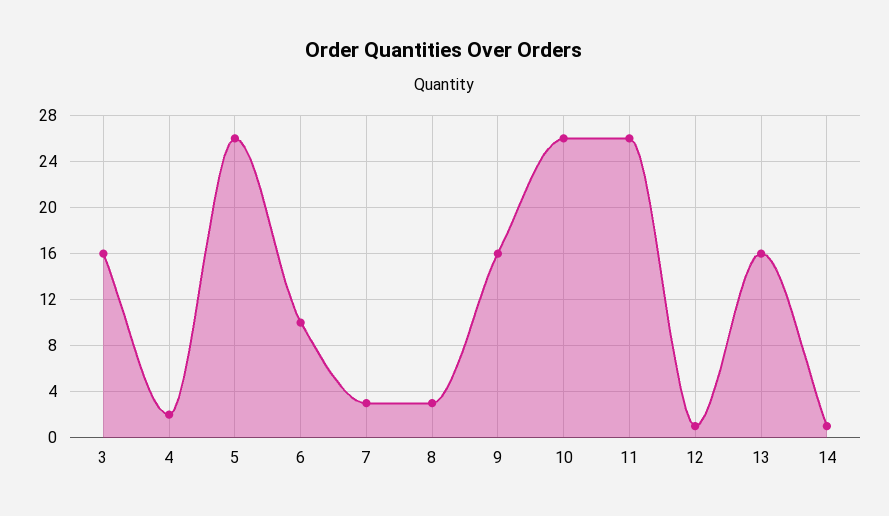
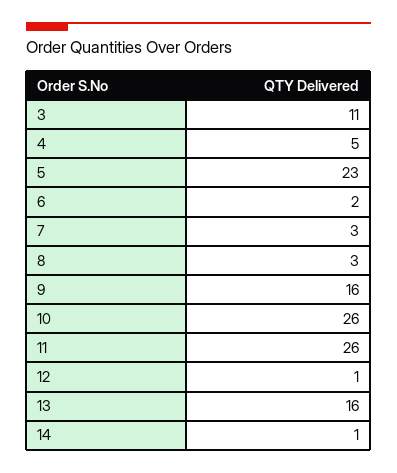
  {
-   "3": 16,
+   "3": 11,
-   "4": 2,
+   "4": 5,
-   "5": 26,
+   "5": 23,
-   "6": 10,
+   "6": 2,
    "7": 3,
    "8": 3,
    "9": 16,
    "10": 26,
    "11": 26,
    "12": 1,
    "13": 16,
    "14": 1
  }

